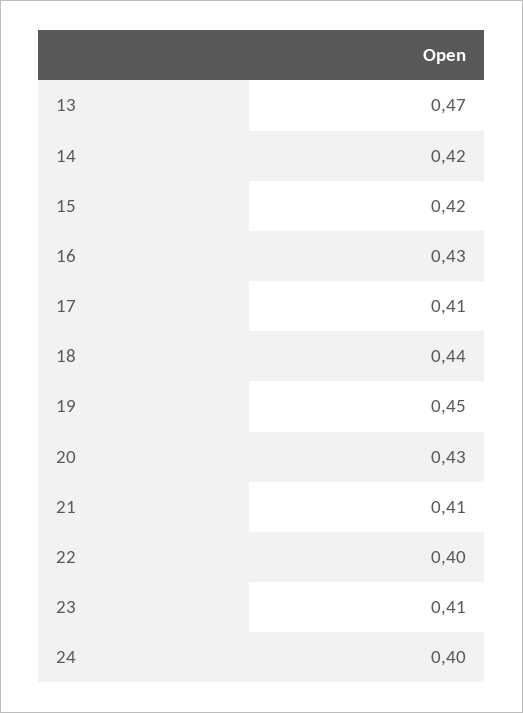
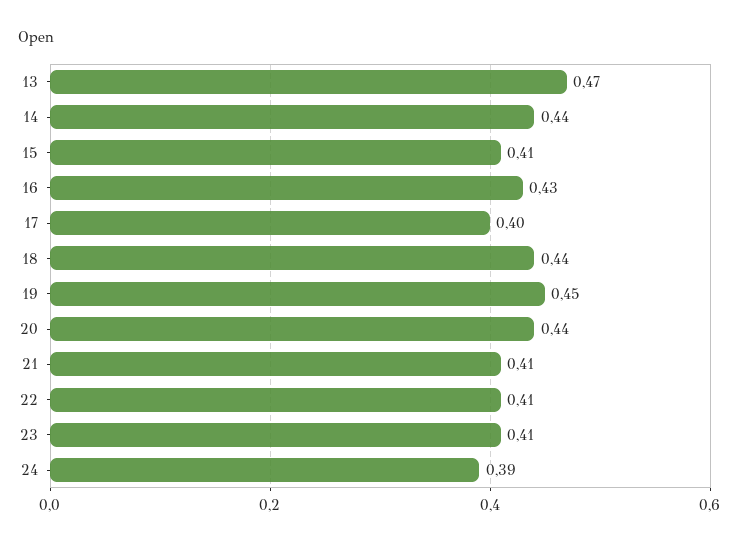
  {
    "13": 0.47,
-   "14": 0.42,
+   "14": 0.44,
-   "15": 0.42,
+   "15": 0.41,
    "16": 0.43,
-   "17": 0.41,
+   "17": 0.4,
    "18": 0.44,
    "19": 0.45,
-   "20": 0.43,
+   "20": 0.44,
    "21": 0.41,
-   "22": 0.4,
+   "22": 0.41,
    "23": 0.41,
-   "24": 0.4
+   "24": 0.39
  }

